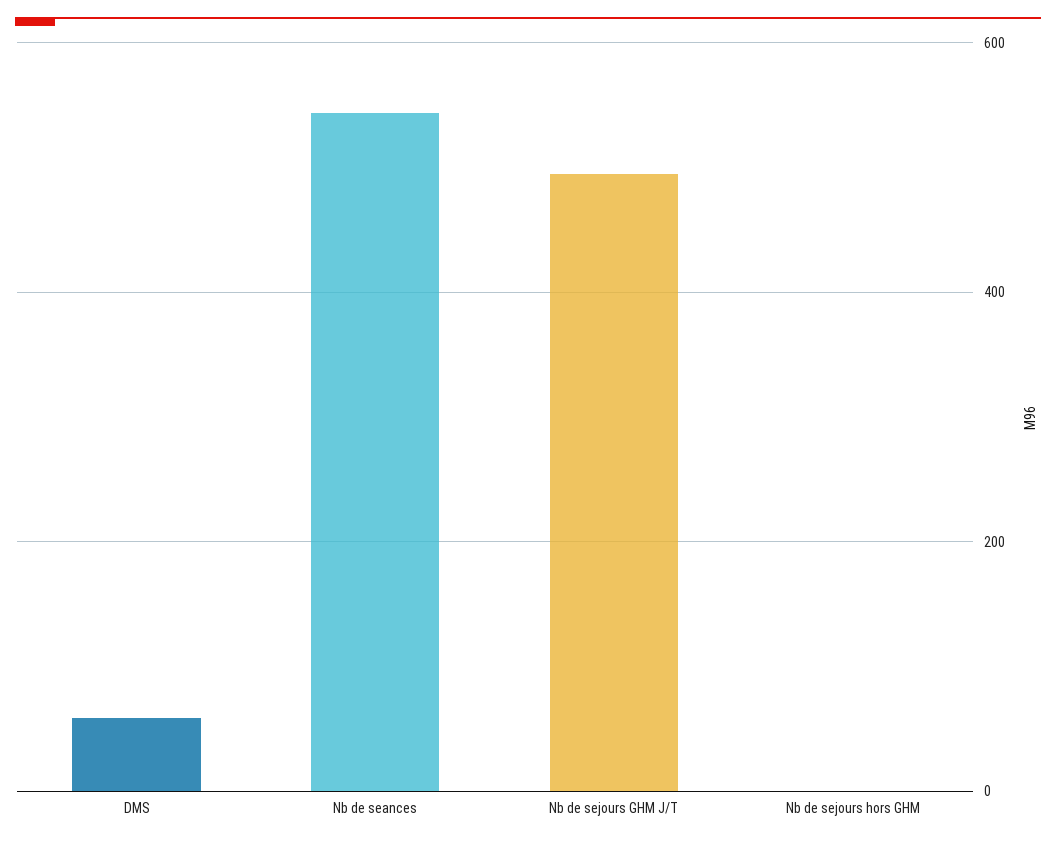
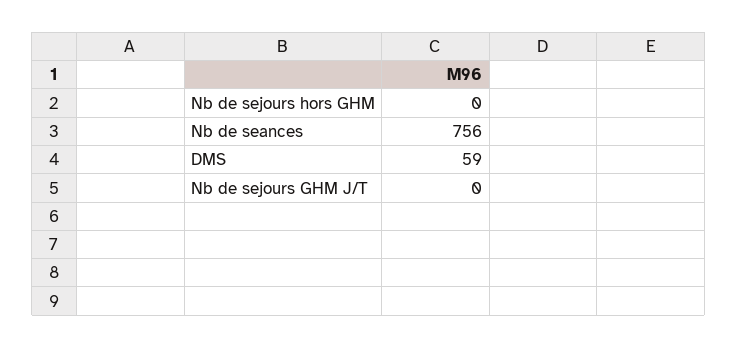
  {
    "DMS": 59,
-   "Nb de seances": 540,
+   "Nb de seances": 756,
-   "Nb de sejours GHM J/T": 500,
+   "Nb de sejours GHM J/T": 0,
    "Nb de sejours hors GHM": 0
  }

